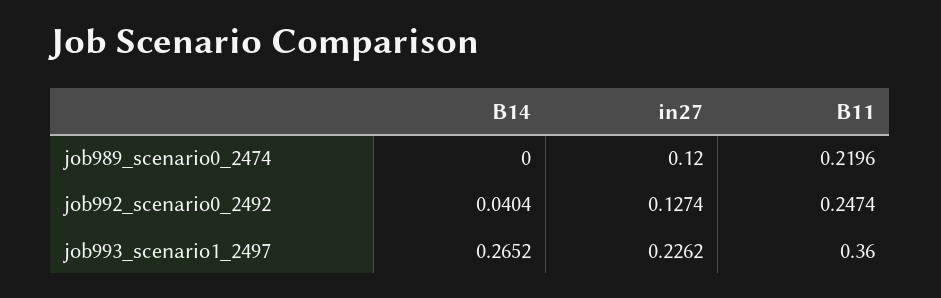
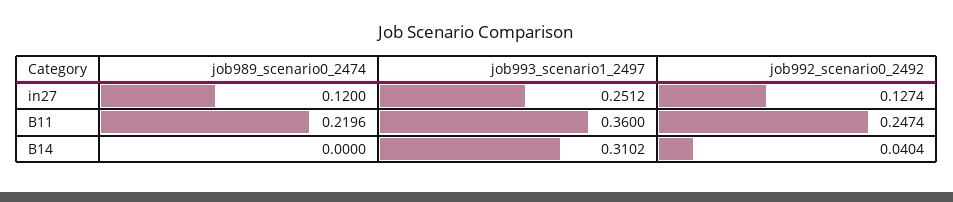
  {
    "B14": {
      "job989_scenario0_2474": 0,
      "job992_scenario0_2492": 0.0404,
-     "job993_scenario1_2497": 0.2652
+     "job993_scenario1_2497": 0.3102
    },
    "in27": {
      "job989_scenario0_2474": 0.12,
      "job992_scenario0_2492": 0.1274,
-     "job993_scenario1_2497": 0.2262
+     "job993_scenario1_2497": 0.2512
    },
    "B11": {
      "job989_scenario0_2474": 0.2196,
      "job992_scenario0_2492": 0.2474,
      "job993_scenario1_2497": 0.36
    }
  }

